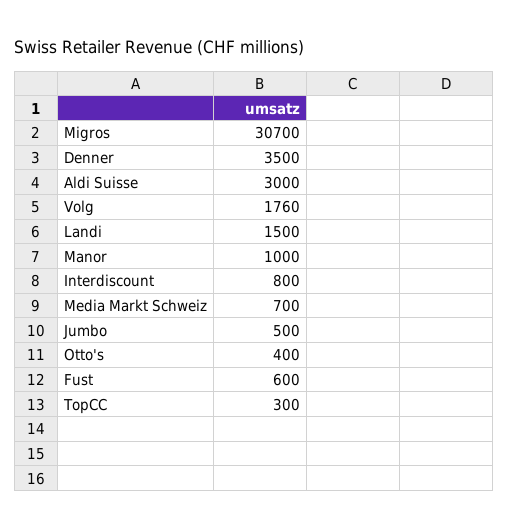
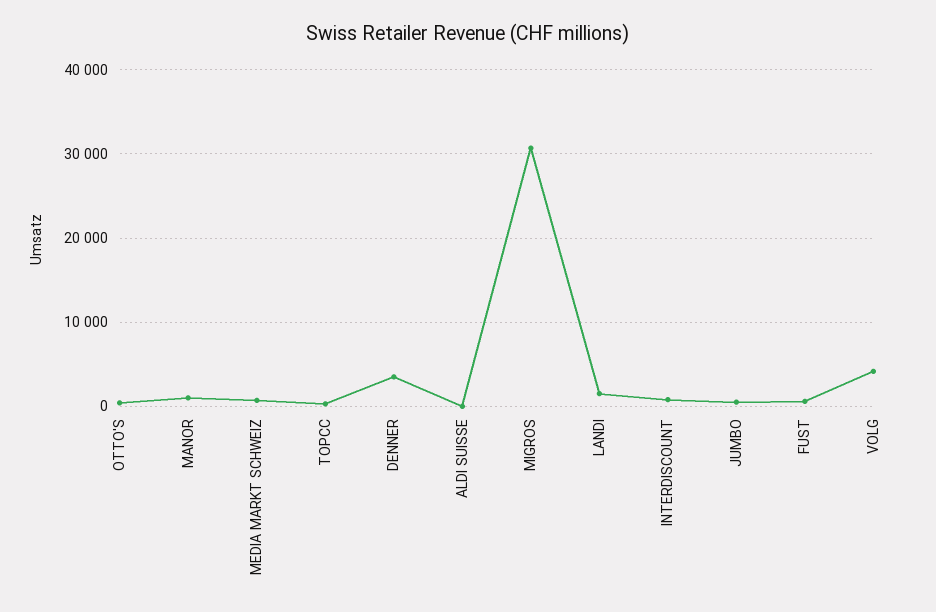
  {
    "Migros": 30700,
    "Denner": 3500,
-   "Aldi Suisse": 3000,
+   "Aldi Suisse": 0,
-   "Volg": 1760,
+   "Volg": 4000,
    "Landi": 1500,
    "Manor": 1000,
    "Interdiscount": 800,
    "Media Markt Schweiz": 700,
    "Jumbo": 500,
    "Otto's": 400,
    "Fust": 600,
    "TopCC": 300
  }

